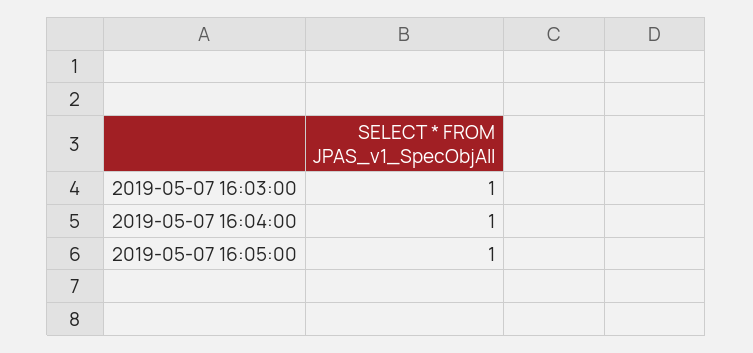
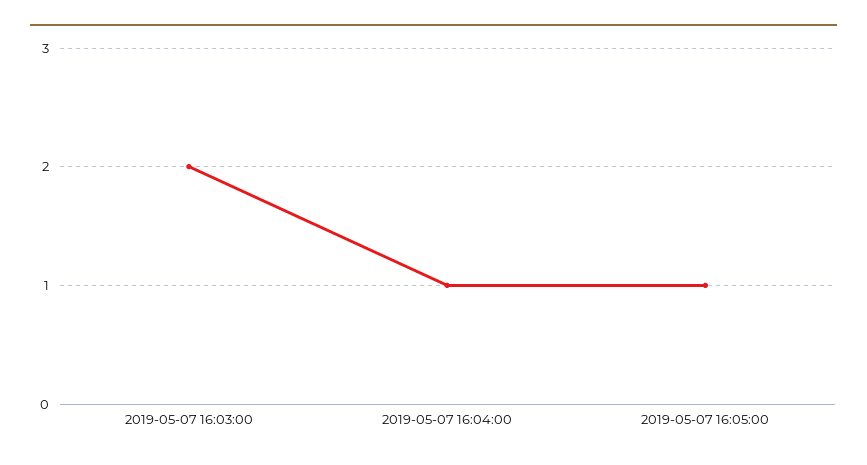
  {
-   "2019-05-07 16:03:00": 1,
+   "2019-05-07 16:03:00": 2,
    "2019-05-07 16:04:00": 1,
    "2019-05-07 16:05:00": 1
  }

